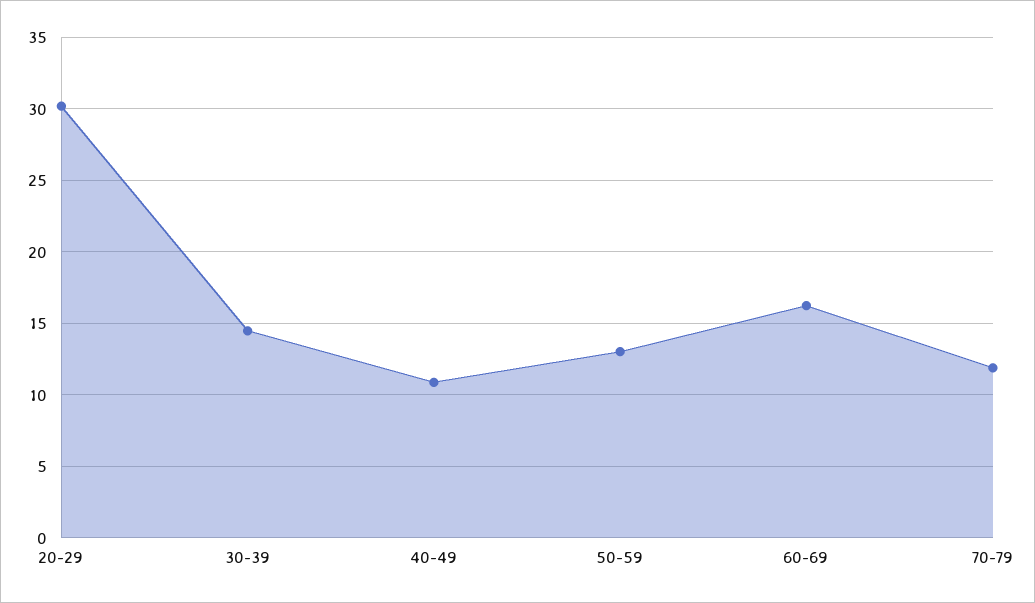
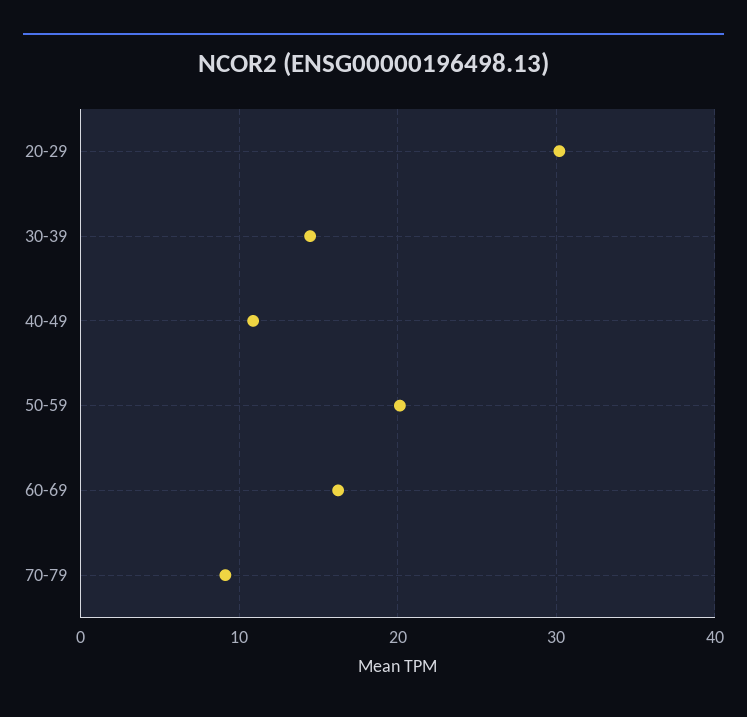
  {
    "20-29": 30,
    "30-39": 14.5,
    "40-49": 11,
-   "50-59": 13,
+   "50-59": 20,
    "60-69": 16,
-   "70-79": 12
+   "70-79": 9
  }

